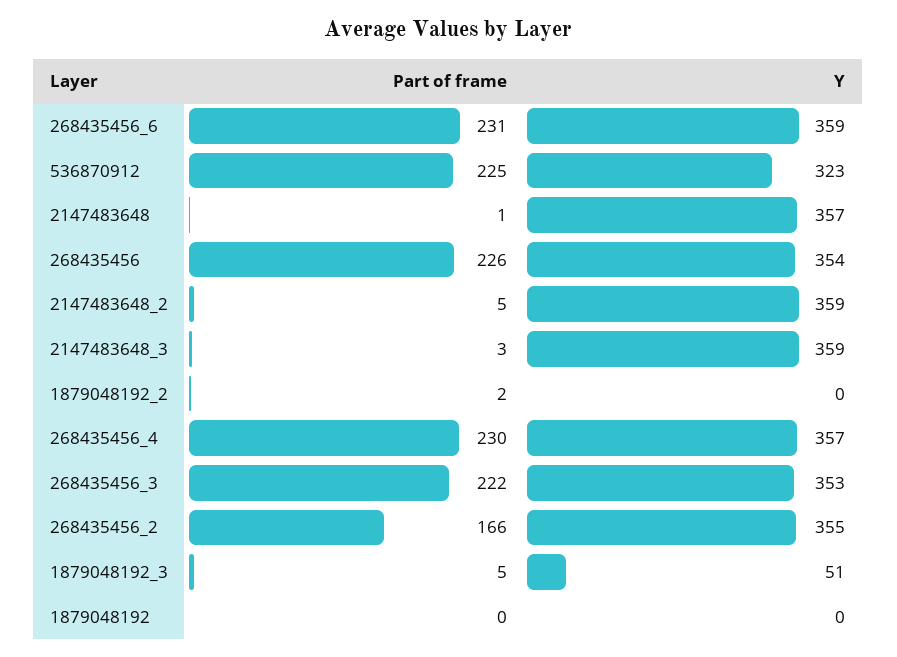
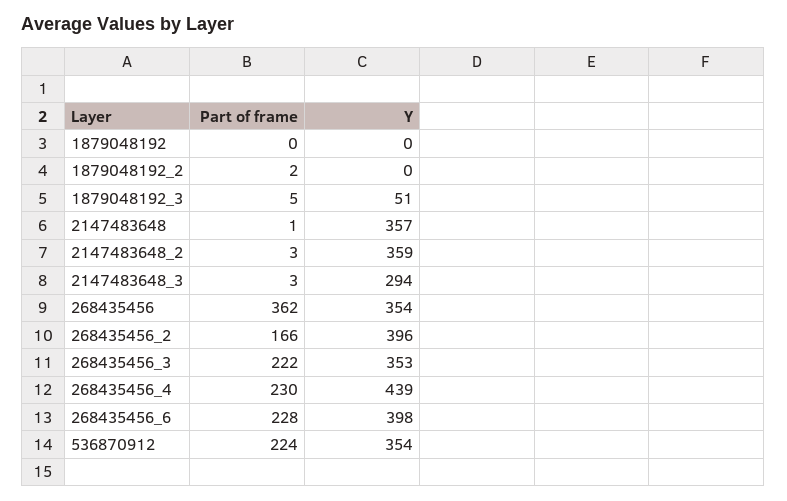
  {
    "Part of frame": {
-     "268435456_6": 231,
+     "268435456_6": 228,
-     "536870912": 225,
+     "536870912": 224,
      "2147483648": 1,
-     "268435456": 226,
+     "268435456": 362,
-     "2147483648_2": 5,
+     "2147483648_2": 3,
      "2147483648_3": 3,
      "1879048192_2": 2,
      "268435456_4": 230,
      "268435456_3": 222,
      "268435456_2": 166,
      "1879048192_3": 5,
      "1879048192": 0
    },
    "Y": {
-     "268435456_6": 359,
+     "268435456_6": 398,
-     "536870912": 323,
+     "536870912": 354,
      "2147483648": 357,
      "268435456": 354,
      "2147483648_2": 359,
-     "2147483648_3": 359,
+     "2147483648_3": 294,
      "1879048192_2": 0,
-     "268435456_4": 357,
+     "268435456_4": 439,
      "268435456_3": 353,
-     "268435456_2": 355,
+     "268435456_2": 396,
      "1879048192_3": 51,
      "1879048192": 0
    }
  }

